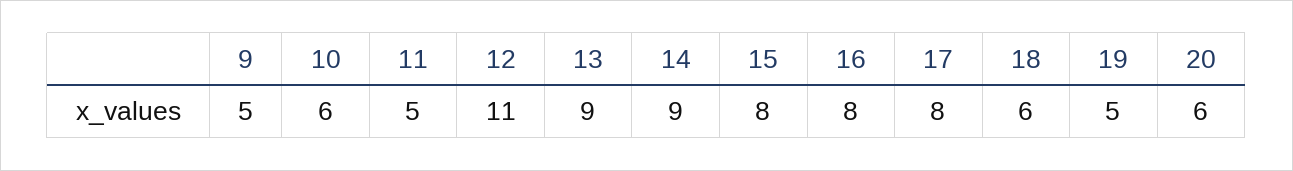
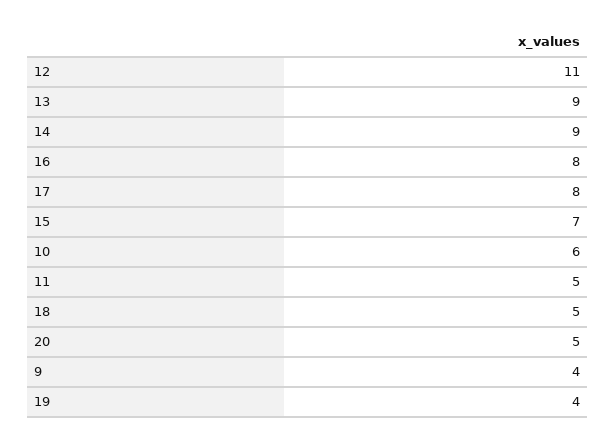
  {
-   "9": 5,
+   "9": 4,
    "10": 6,
    "11": 5,
    "12": 11,
    "13": 9,
    "14": 9,
-   "15": 8,
+   "15": 7,
    "16": 8,
    "17": 8,
-   "18": 6,
+   "18": 5,
-   "19": 5,
+   "19": 4,
-   "20": 6
+   "20": 5
  }

